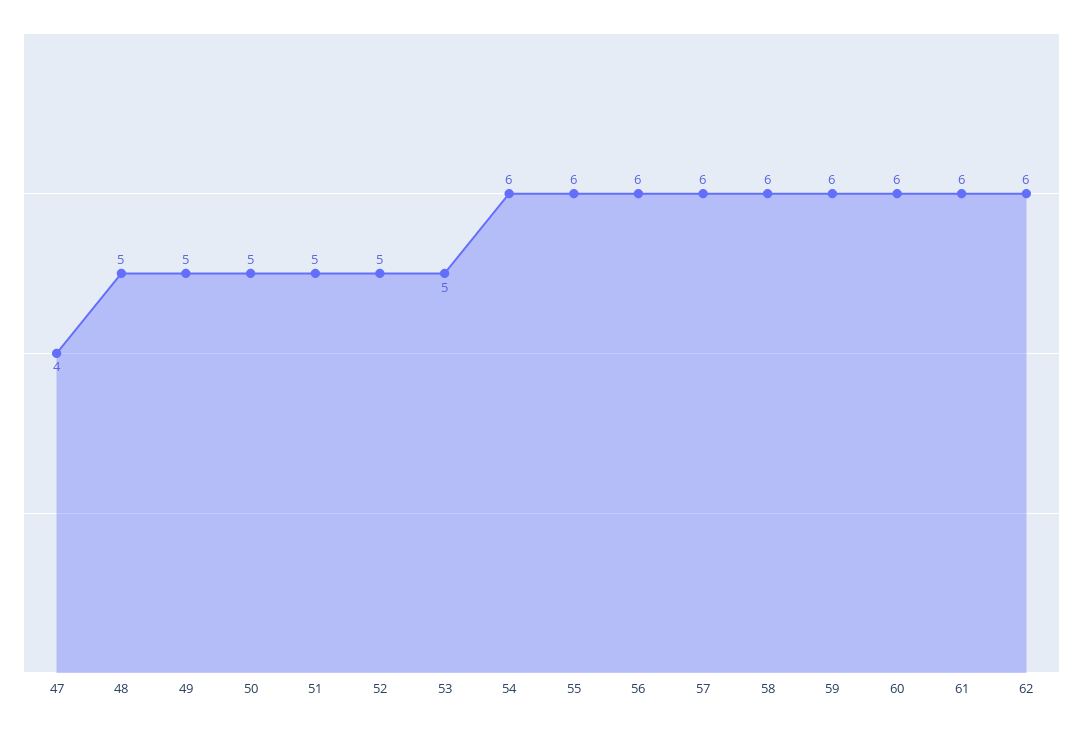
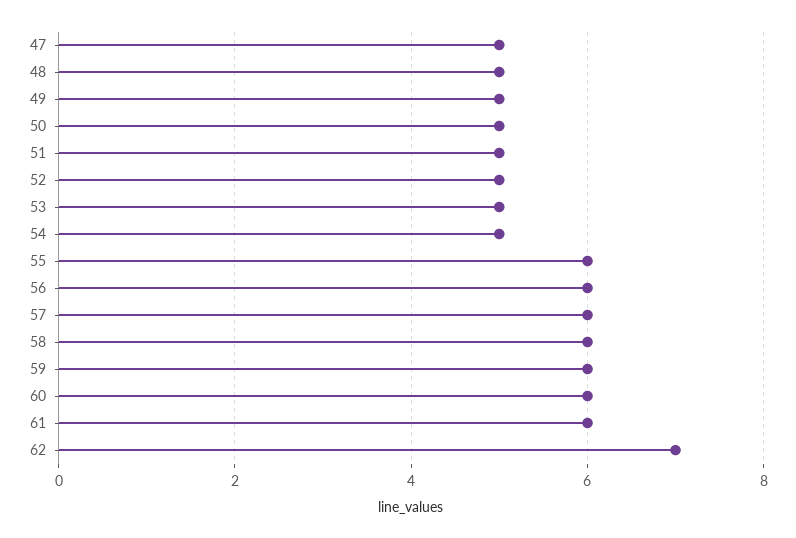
  {
-   "47": 4,
+   "47": 5,
    "48": 5,
    "49": 5,
    "50": 5,
    "51": 5,
    "52": 5,
    "53": 5,
-   "54": 6,
+   "54": 5,
    "55": 6,
    "56": 6,
    "57": 6,
    "58": 6,
    "59": 6,
    "60": 6,
    "61": 6,
-   "62": 6
+   "62": 7
  }

